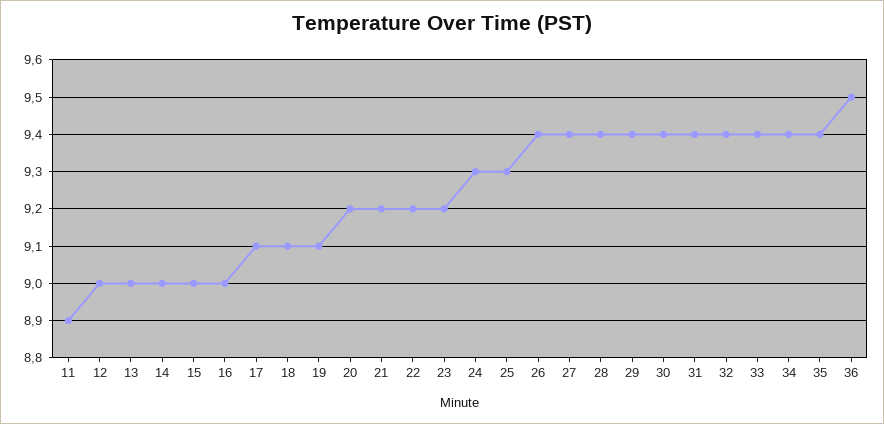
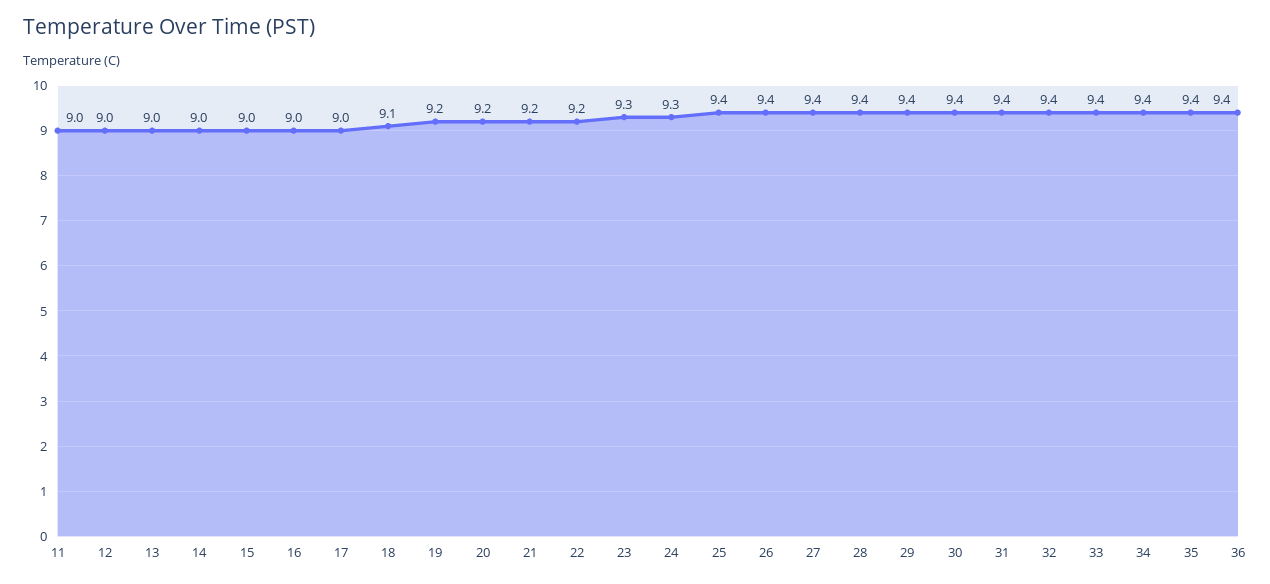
  {
-   "11": 8.9,
+   "11": 9,
    "12": 9,
    "13": 9,
    "14": 9,
    "15": 9,
    "16": 9,
-   "17": 9.1,
+   "17": 9,
    "18": 9.1,
-   "19": 9.1,
+   "19": 9.2,
    "20": 9.2,
    "21": 9.2,
    "22": 9.2,
-   "23": 9.2,
+   "23": 9.3,
    "24": 9.3,
-   "25": 9.3,
+   "25": 9.4,
    "26": 9.4,
    "27": 9.4,
    "28": 9.4,
    "29": 9.4,
    "30": 9.4,
    "31": 9.4,
    "32": 9.4,
    "33": 9.4,
    "34": 9.4,
    "35": 9.4,
-   "36": 9.5
+   "36": 9.4
  }

